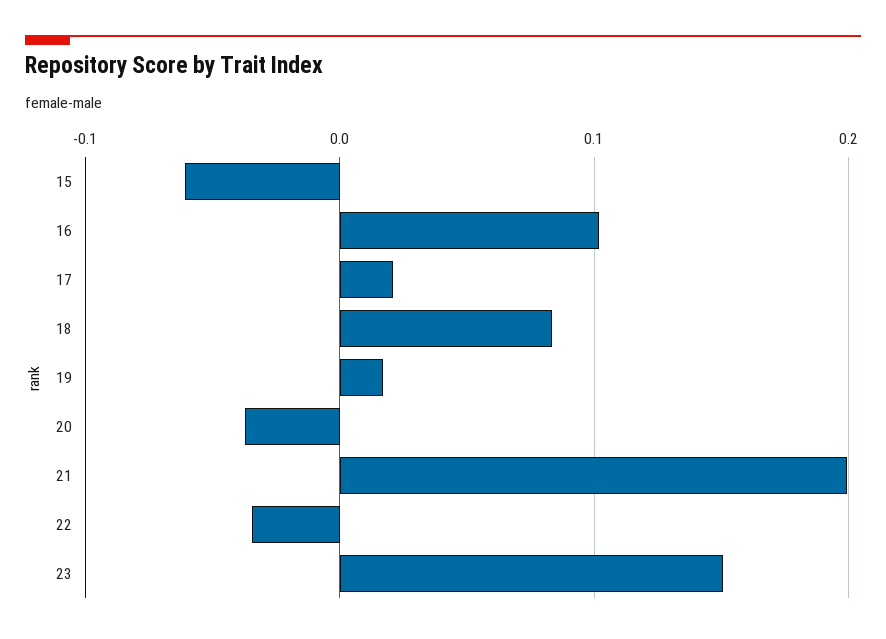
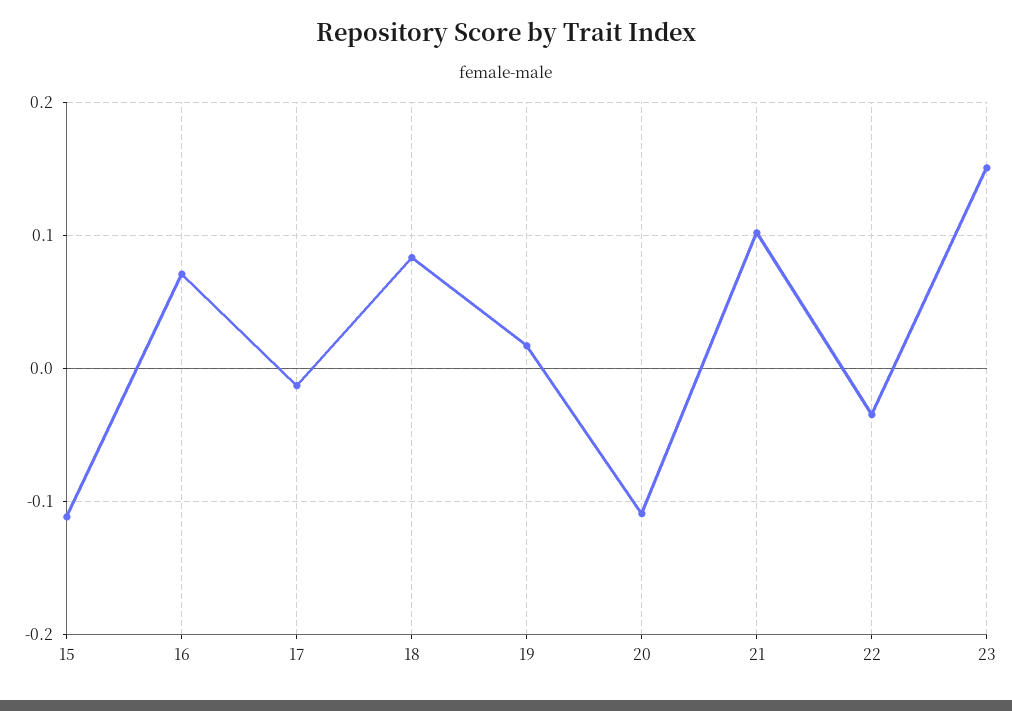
  {
-   "15": -0.06,
+   "15": -0.11,
-   "16": 0.1,
+   "16": 0.07,
-   "17": 0.02,
+   "17": -0.01,
    "18": 0.08,
    "19": 0.02,
-   "20": -0.04,
+   "20": -0.11,
-   "21": 0.2,
+   "21": 0.1,
    "22": -0.03,
    "23": 0.15
  }

